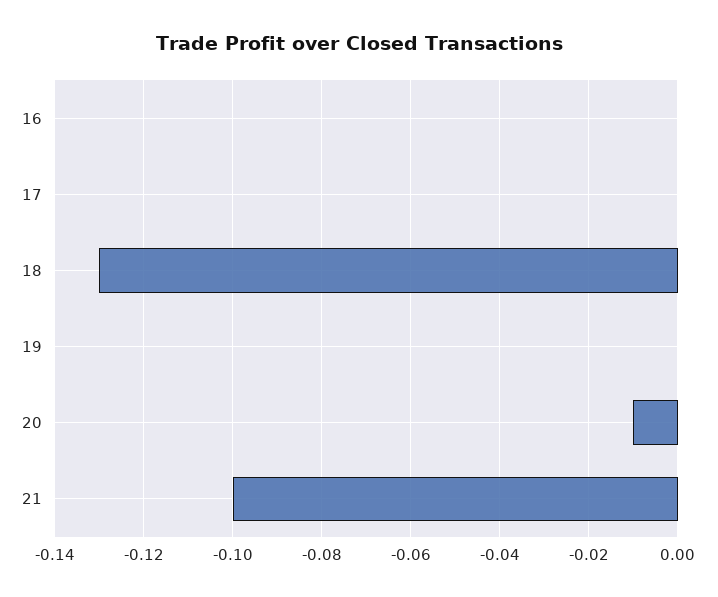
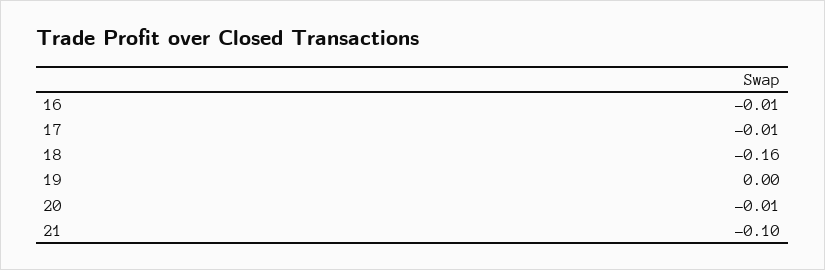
  {
-   "16": 0,
+   "16": -0.01,
-   "17": 0,
+   "17": -0.01,
-   "18": -0.13,
+   "18": -0.16,
    "19": 0,
    "20": -0.01,
    "21": -0.1
  }

